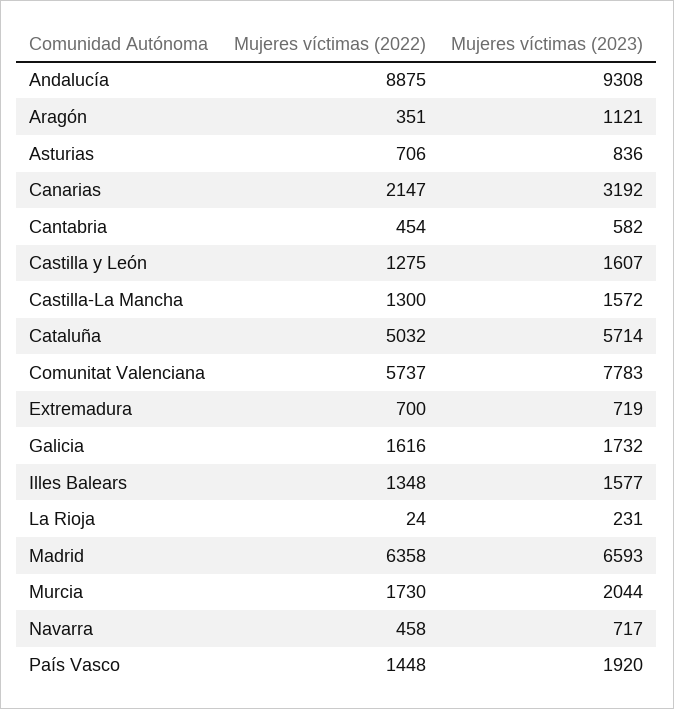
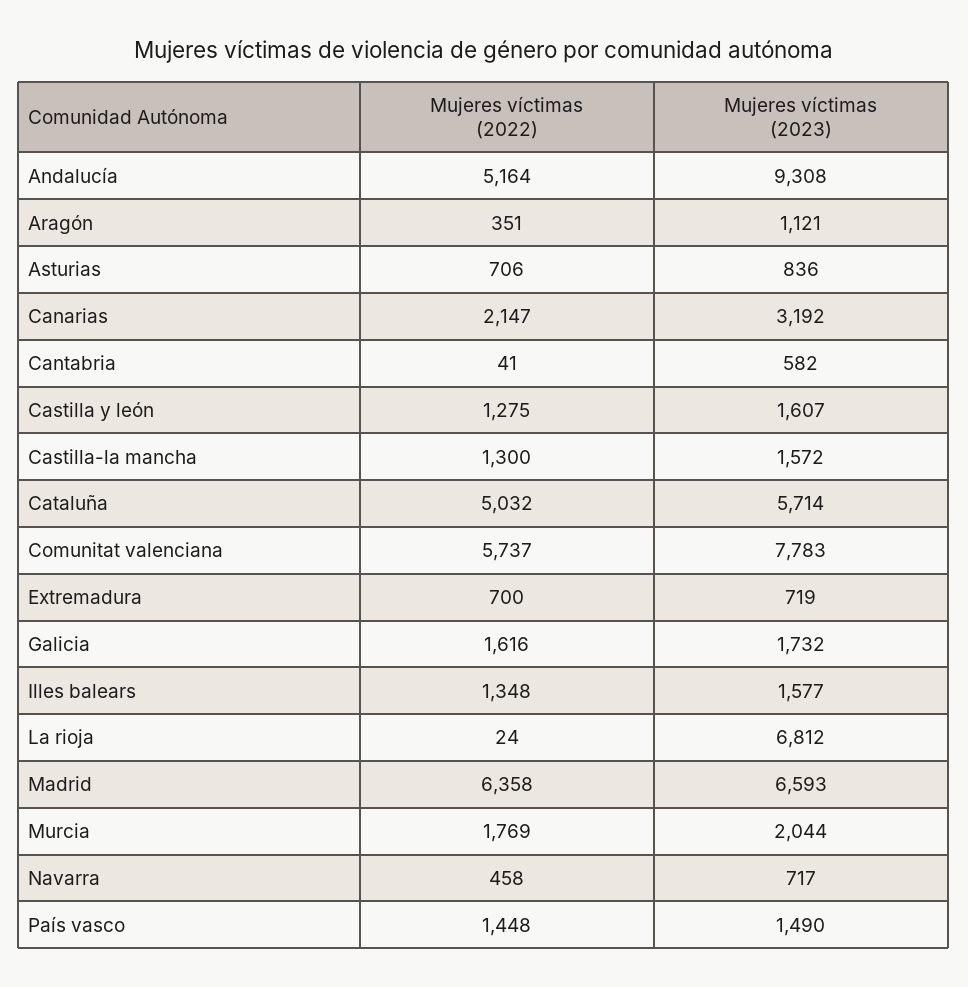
  {
    "Mujeres víctimas (2022)": {
-     "Andalucía": 8875,
+     "Andalucía": 5164,
      "Aragón": 351,
      "Asturias": 706,
      "Canarias": 2147,
-     "Cantabria": 454,
+     "Cantabria": 41,
      "Castilla y León": 1275,
      "Castilla-La Mancha": 1300,
      "Cataluña": 5032,
      "Comunitat Valenciana": 5737,
      "Extremadura": 700,
      "Galicia": 1616,
      "Illes Balears": 1348,
      "La Rioja": 24,
      "Madrid": 6358,
-     "Murcia": 1730,
+     "Murcia": 1769,
      "Navarra": 458,
      "País Vasco": 1448
    },
    "Mujeres víctimas (2023)": {
      "Andalucía": 9308,
      "Aragón": 1121,
      "Asturias": 836,
      "Canarias": 3192,
      "Cantabria": 582,
      "Castilla y León": 1607,
      "Castilla-La Mancha": 1572,
      "Cataluña": 5714,
      "Comunitat Valenciana": 7783,
      "Extremadura": 719,
      "Galicia": 1732,
      "Illes Balears": 1577,
-     "La Rioja": 231,
+     "La Rioja": 6812,
      "Madrid": 6593,
      "Murcia": 2044,
      "Navarra": 717,
-     "País Vasco": 1920
+     "País Vasco": 1490
    }
  }

